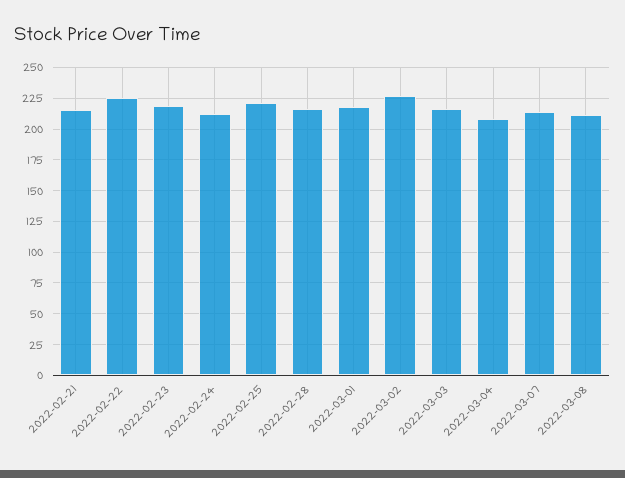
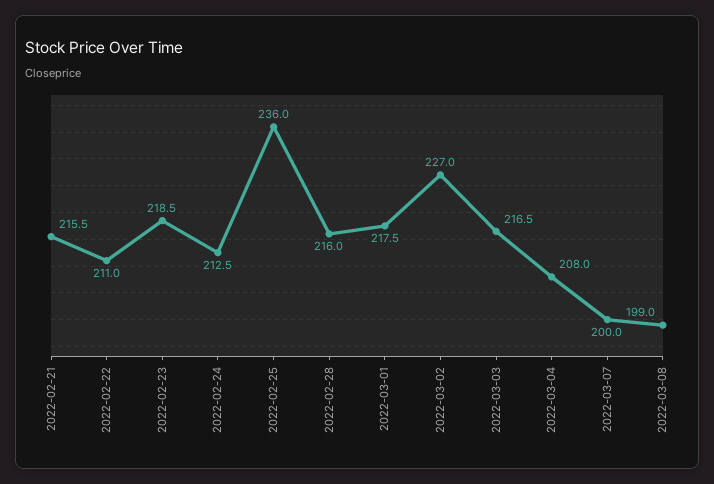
  {
    "2022-02-21": 215.5,
-   "2022-02-22": 225,
+   "2022-02-22": 211,
    "2022-02-23": 218.5,
    "2022-02-24": 212.5,
-   "2022-02-25": 220,
+   "2022-02-25": 236,
    "2022-02-28": 216,
    "2022-03-01": 217.5,
    "2022-03-02": 227,
    "2022-03-03": 216.5,
    "2022-03-04": 208,
-   "2022-03-07": 215,
+   "2022-03-07": 200,
-   "2022-03-08": 210
+   "2022-03-08": 199
  }

